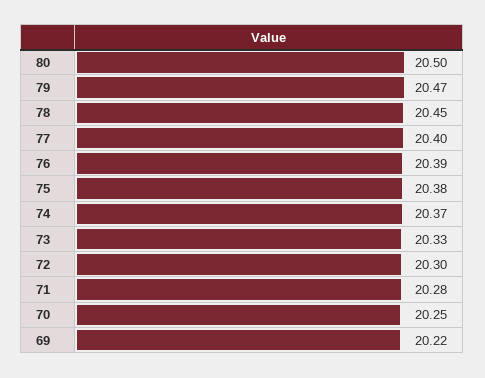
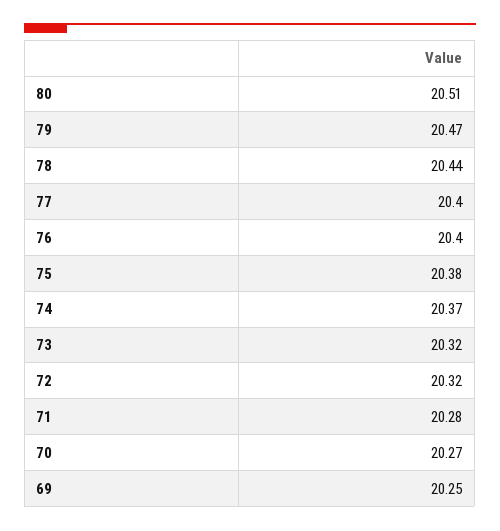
  {
-   "80": 20.5,
+   "80": 20.51,
    "79": 20.47,
-   "78": 20.45,
+   "78": 20.44,
    "77": 20.4,
-   "76": 20.39,
+   "76": 20.4,
    "75": 20.38,
    "74": 20.37,
-   "73": 20.33,
+   "73": 20.32,
-   "72": 20.3,
+   "72": 20.32,
    "71": 20.28,
-   "70": 20.25,
+   "70": 20.27,
-   "69": 20.22
+   "69": 20.25
  }

